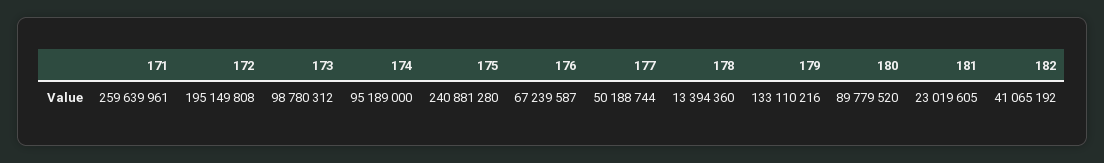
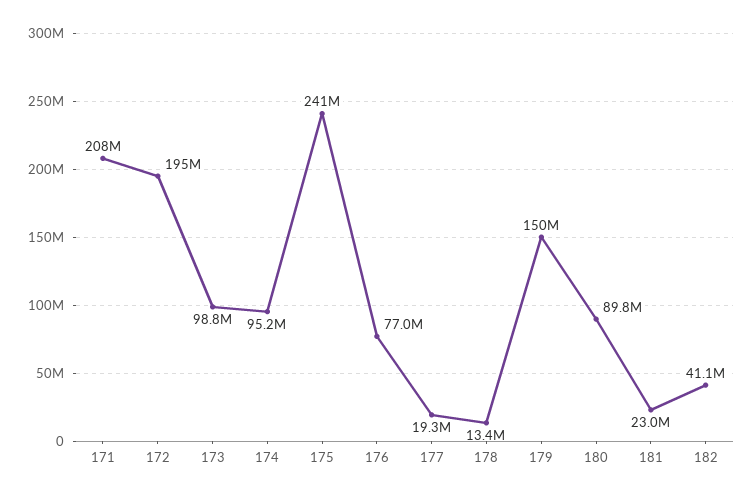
  {
-   "171": 259639961,
+   "171": 208000000,
    "172": 195149808,
    "173": 98780312,
    "174": 95189000,
    "175": 240881280,
-   "176": 67239587,
+   "176": 77000000,
-   "177": 50188744,
+   "177": 19300000,
    "178": 13394360,
-   "179": 133110216,
+   "179": 150000000,
    "180": 89779520,
    "181": 23019605,
    "182": 41065192
  }

